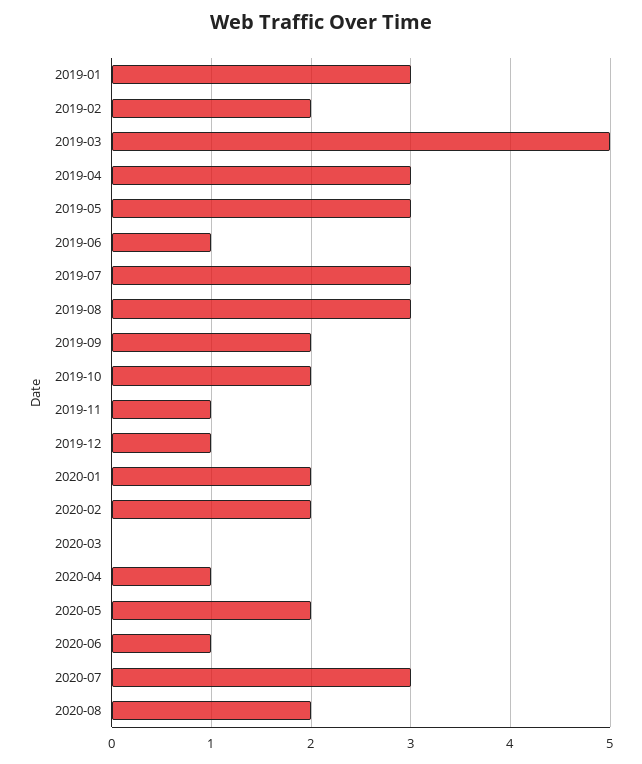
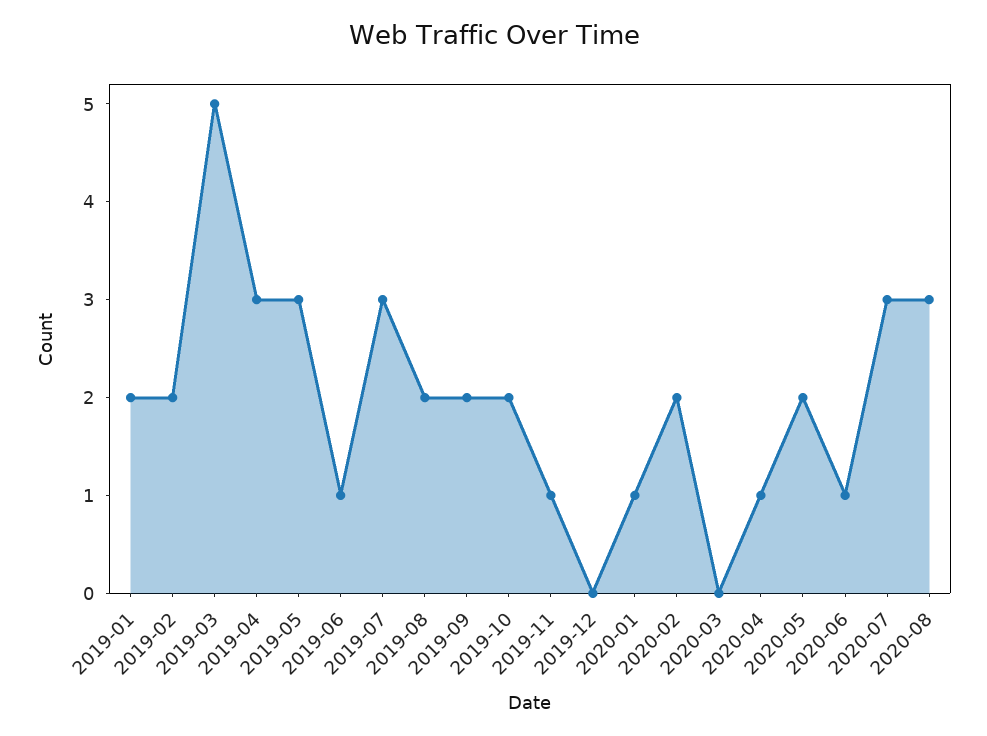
  {
-   "2019-01": 3,
+   "2019-01": 2,
    "2019-02": 2,
    "2019-03": 5,
    "2019-04": 3,
    "2019-05": 3,
    "2019-06": 1,
    "2019-07": 3,
-   "2019-08": 3,
+   "2019-08": 2,
    "2019-09": 2,
    "2019-10": 2,
    "2019-11": 1,
-   "2019-12": 1,
+   "2019-12": 0,
-   "2020-01": 2,
+   "2020-01": 1,
    "2020-02": 2,
    "2020-03": 0,
    "2020-04": 1,
    "2020-05": 2,
    "2020-06": 1,
    "2020-07": 3,
-   "2020-08": 2
+   "2020-08": 3
  }

